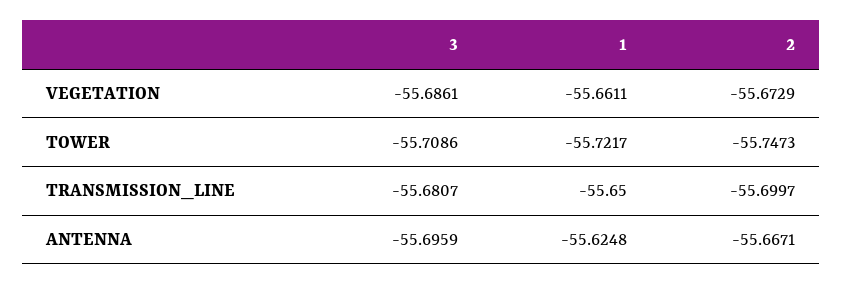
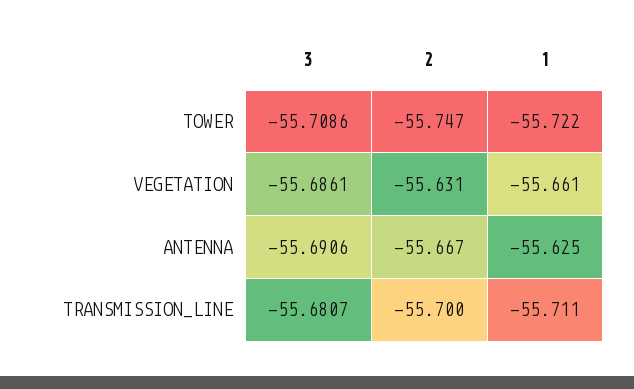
  {
    "3": {
      "VEGETATION": -55.6861,
      "TOWER": -55.7086,
      "TRANSMISSION_LINE": -55.6807,
-     "ANTENNA": -55.6959
+     "ANTENNA": -55.6906
    },
    "1": {
      "VEGETATION": -55.6611,
      "TOWER": -55.7217,
-     "TRANSMISSION_LINE": -55.65,
+     "TRANSMISSION_LINE": -55.711,
      "ANTENNA": -55.6248
    },
    "2": {
-     "VEGETATION": -55.6729,
+     "VEGETATION": -55.631,
      "TOWER": -55.7473,
      "TRANSMISSION_LINE": -55.6997,
      "ANTENNA": -55.6671
    }
  }

